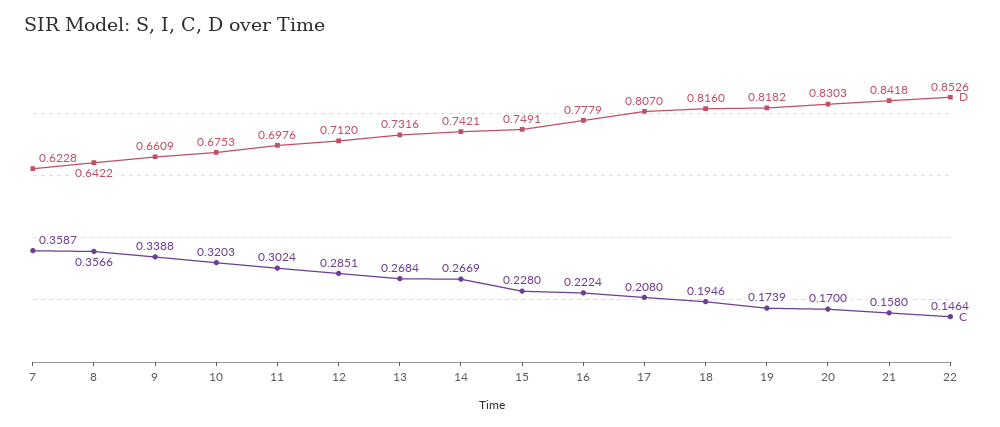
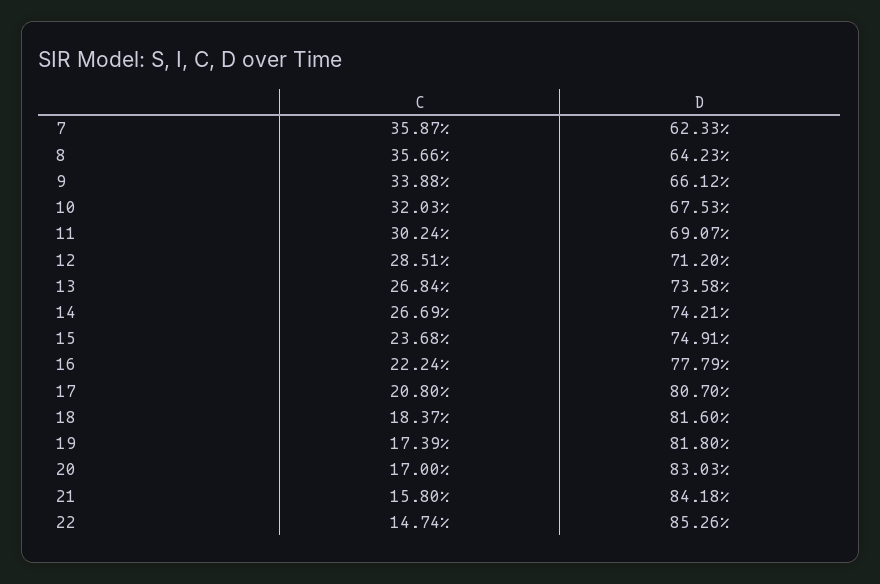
  {
    "D": {
-     "7": 0.6228,
+     "7": 0.6233,
-     "8": 0.6422,
+     "8": 0.6423,
-     "9": 0.6609,
+     "9": 0.6612,
      "10": 0.6753,
-     "11": 0.6976,
+     "11": 0.6907,
      "12": 0.712,
-     "13": 0.7316,
+     "13": 0.7358,
      "14": 0.7421,
      "15": 0.7491,
      "16": 0.7779,
      "17": 0.807,
      "18": 0.816,
-     "19": 0.8182,
+     "19": 0.818,
      "20": 0.8303,
      "21": 0.8418,
      "22": 0.8526
    },
    "C": {
      "7": 0.3587,
      "8": 0.3566,
      "9": 0.3388,
      "10": 0.3203,
      "11": 0.3024,
      "12": 0.2851,
      "13": 0.2684,
      "14": 0.2669,
-     "15": 0.228,
+     "15": 0.2368,
      "16": 0.2224,
      "17": 0.208,
-     "18": 0.1946,
+     "18": 0.1837,
      "19": 0.1739,
      "20": 0.17,
      "21": 0.158,
-     "22": 0.1464
+     "22": 0.1474
    }
  }

